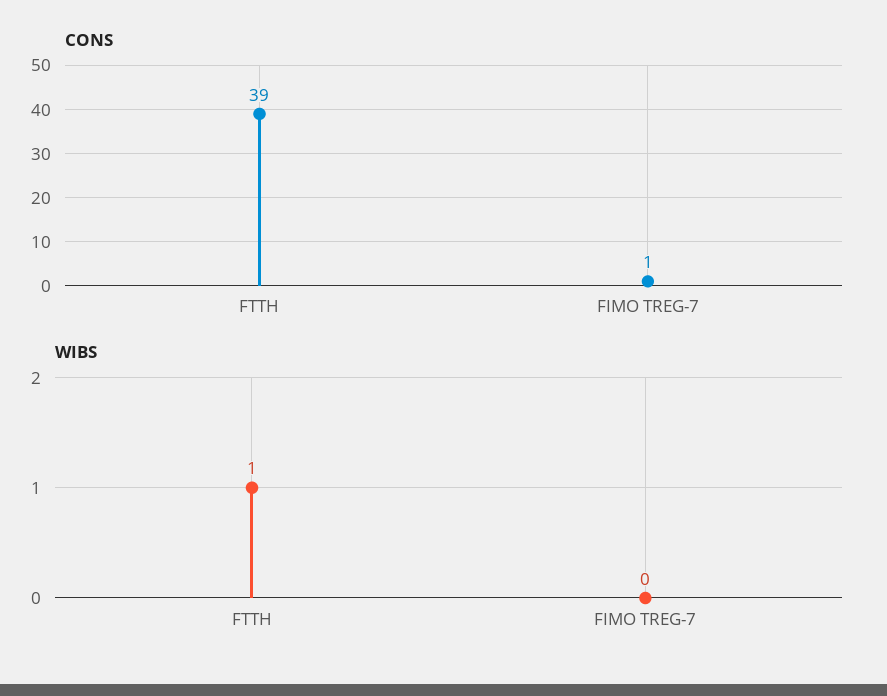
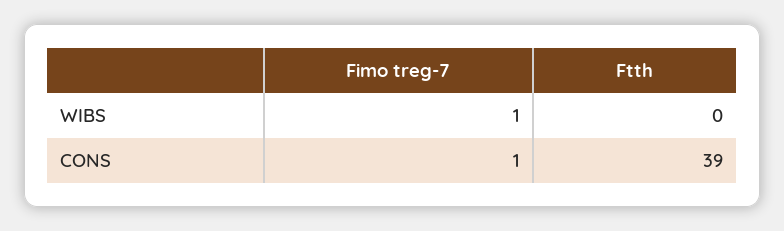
  {
    "CONS": {
      "FTTH": 39,
      "FIMO TREG-7": 1
    },
    "WIBS": {
-     "FTTH": 1,
+     "FTTH": 0,
-     "FIMO TREG-7": 0
+     "FIMO TREG-7": 1
    }
  }

